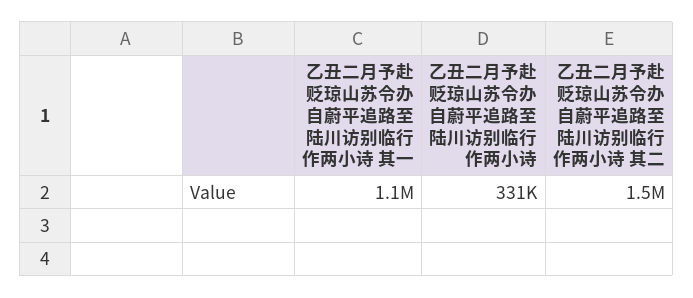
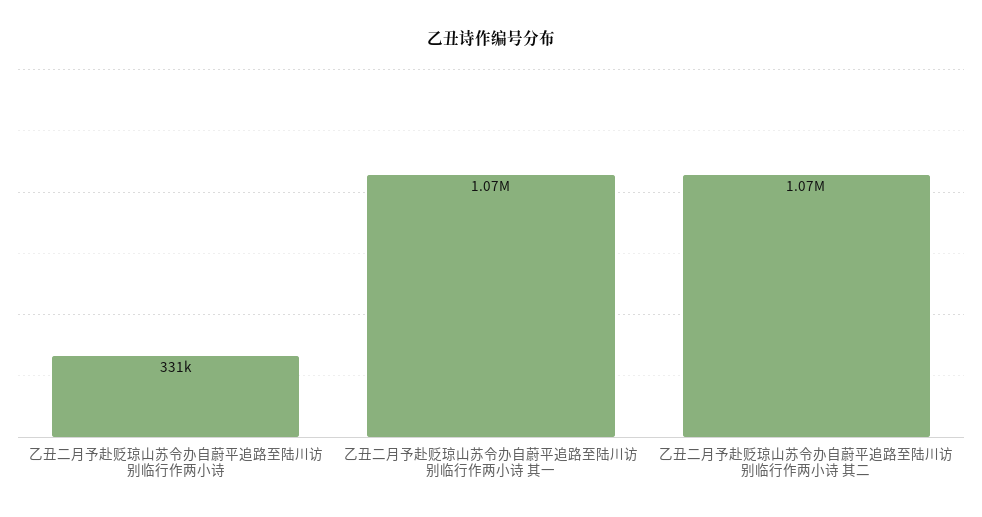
  {
    "乙丑二月予赴贬琼山苏令办自蔚平追路至陆川访别临行作两小诗 其一": 1070000,
    "乙丑二月予赴贬琼山苏令办自蔚平追路至陆川访别临行作两小诗": 331000,
-   "乙丑二月予赴贬琼山苏令办自蔚平追路至陆川访别临行作两小诗 其二": 1500000
+   "乙丑二月予赴贬琼山苏令办自蔚平追路至陆川访别临行作两小诗 其二": 1070000
  }

